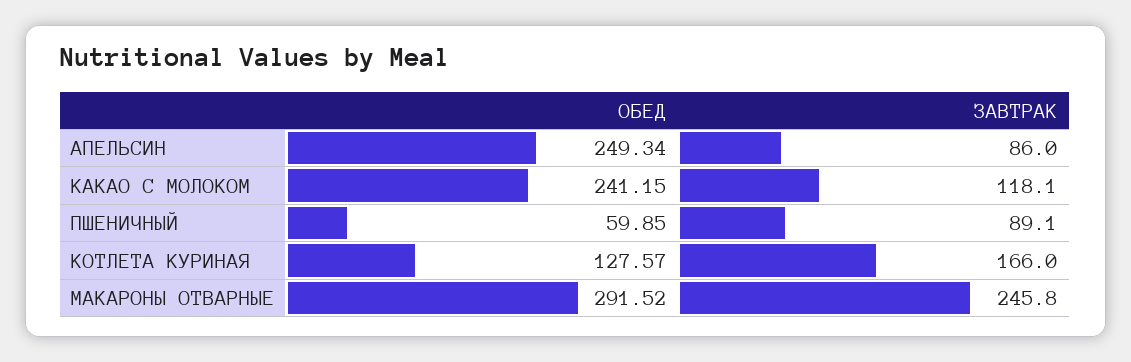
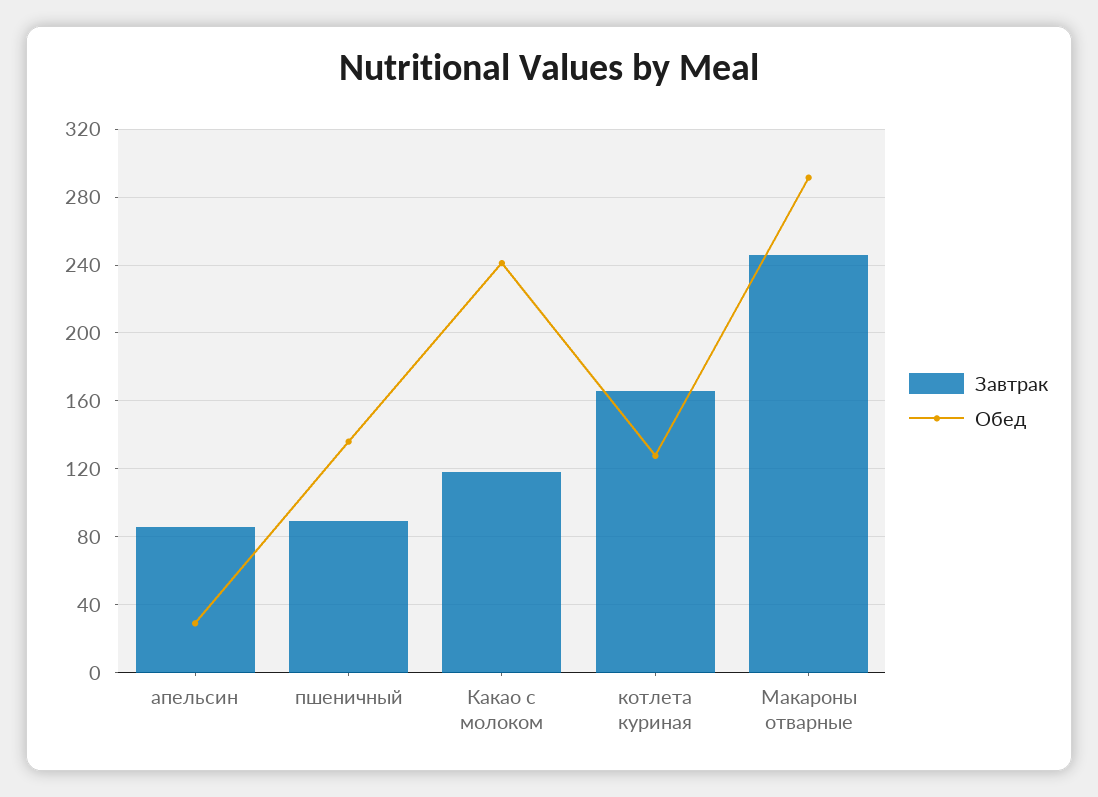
  {
    "ОБЕД": {
-     "АПЕЛЬСИН": 249.34,
+     "АПЕЛЬСИН": 30,
      "КАКАО С МОЛОКОМ": 241.15,
-     "ПШЕНИЧНЫЙ": 59.85,
+     "ПШЕНИЧНЫЙ": 135,
      "КОТЛЕТА КУРИНАЯ": 127.57,
      "МАКАРОНЫ ОТВАРНЫЕ": 291.52
    },
    "ЗАВТРАК": {
      "АПЕЛЬСИН": 86,
      "КАКАО С МОЛОКОМ": 118.1,
      "ПШЕНИЧНЫЙ": 89.1,
      "КОТЛЕТА КУРИНАЯ": 166,
      "МАКАРОНЫ ОТВАРНЫЕ": 245.8
    }
  }

